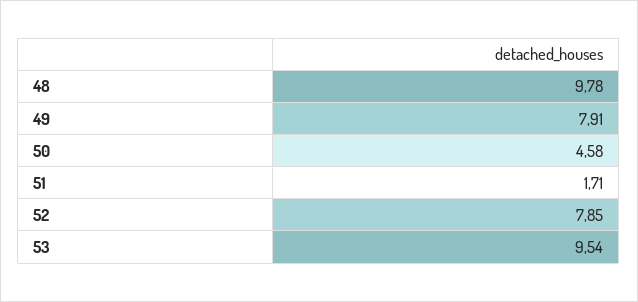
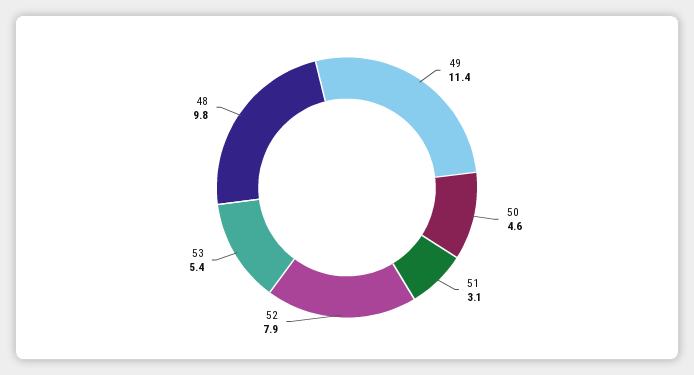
  {
    "48": 9.78,
-   "49": 7.91,
+   "49": 11.4,
    "50": 4.58,
-   "51": 1.71,
+   "51": 3.1,
    "52": 7.85,
-   "53": 9.54
+   "53": 5.4
  }

